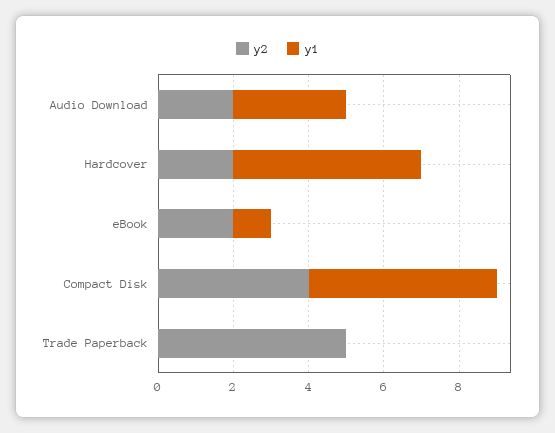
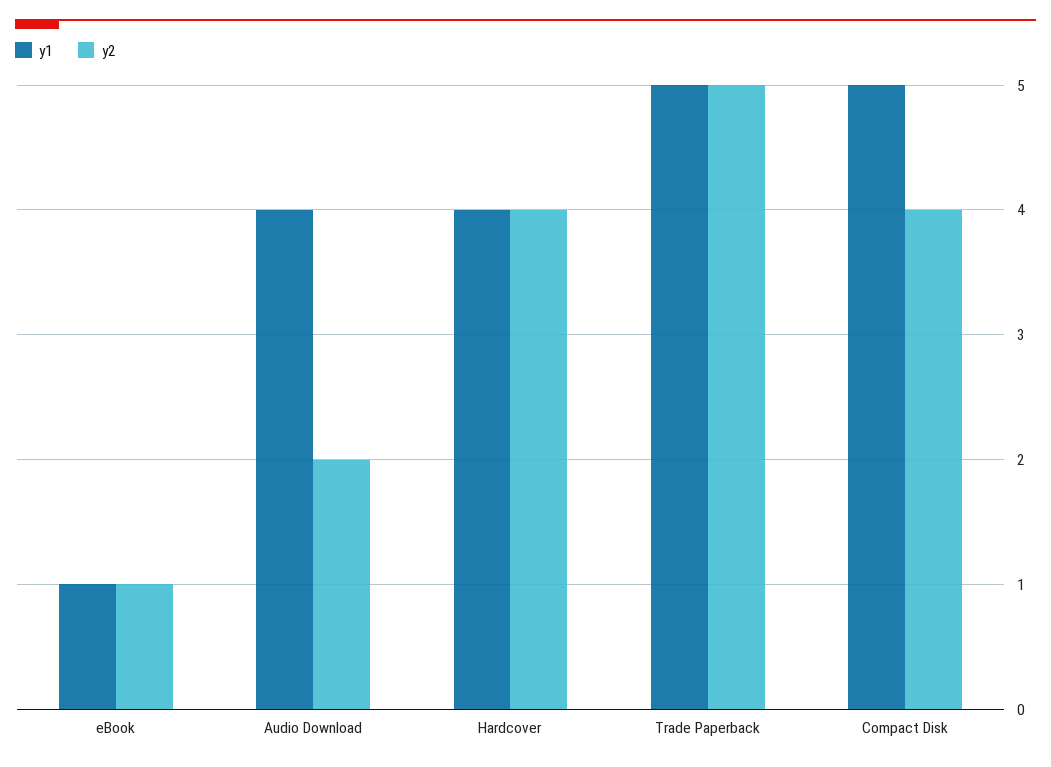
  {
    "y2": {
      "Audio Download": 2,
-     "Hardcover": 2,
+     "Hardcover": 4,
-     "eBook": 2,
+     "eBook": 1,
      "Compact Disk": 4,
      "Trade Paperback": 5
    },
    "y1": {
-     "Audio Download": 3,
+     "Audio Download": 4,
-     "Hardcover": 5,
+     "Hardcover": 4,
      "eBook": 1,
      "Compact Disk": 5,
-     "Trade Paperback": 0
+     "Trade Paperback": 5
    }
  }

